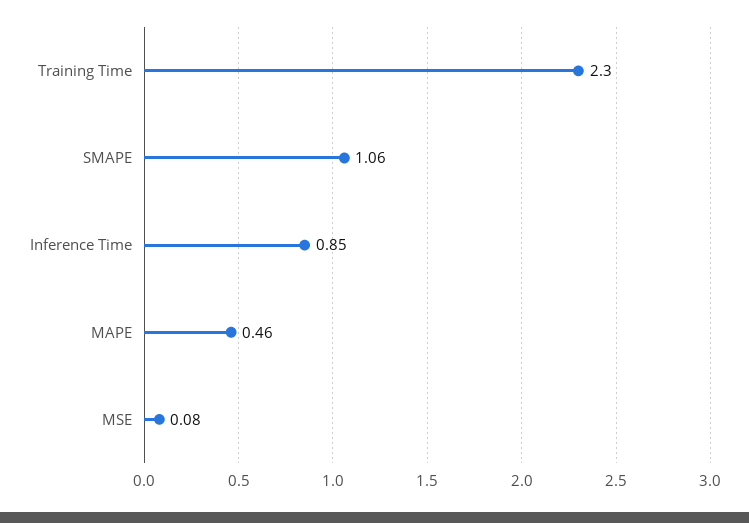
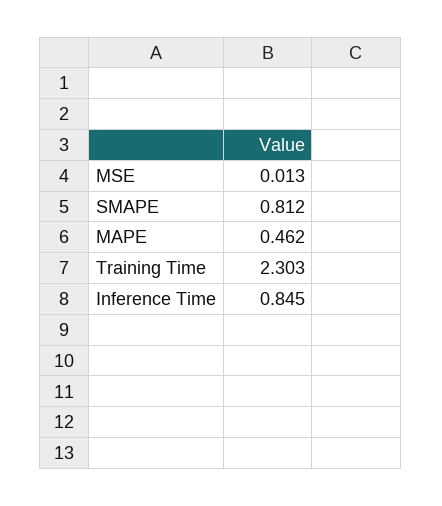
  {
    "Training Time": 2.303,
-   "SMAPE": 1.06,
+   "SMAPE": 0.812,
    "Inference Time": 0.845,
    "MAPE": 0.462,
-   "MSE": 0.08
+   "MSE": 0.013
  }

